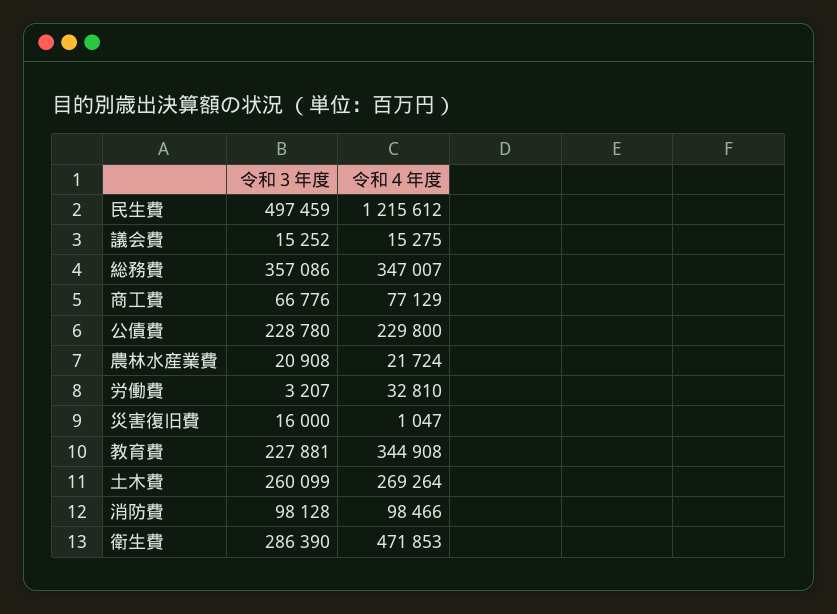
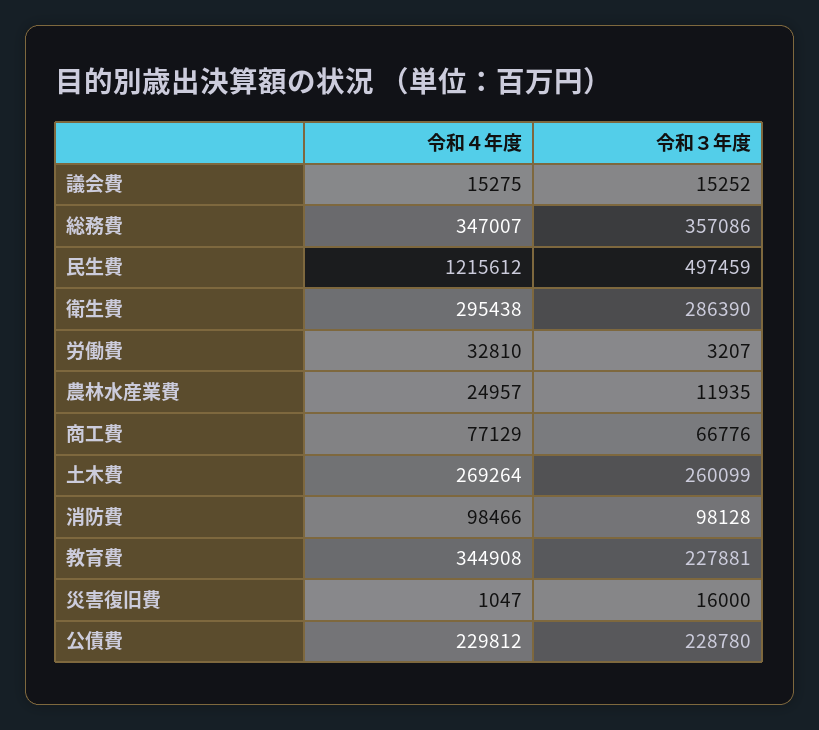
  {
    "令和３年度": {
      "民生費": 497459,
      "議会費": 15252,
      "総務費": 357086,
      "商工費": 66776,
      "公債費": 228780,
-     "農林水産業費": 20908,
+     "農林水産業費": 11935,
      "労働費": 3207,
      "災害復旧費": 16000,
      "教育費": 227881,
      "土木費": 260099,
      "消防費": 98128,
      "衛生費": 286390
    },
    "令和４年度": {
      "民生費": 1215612,
      "議会費": 15275,
      "総務費": 347007,
      "商工費": 77129,
-     "公債費": 229800,
+     "公債費": 229812,
-     "農林水産業費": 21724,
+     "農林水産業費": 24957,
      "労働費": 32810,
      "災害復旧費": 1047,
      "教育費": 344908,
      "土木費": 269264,
      "消防費": 98466,
-     "衛生費": 471853
+     "衛生費": 295438
    }
  }

